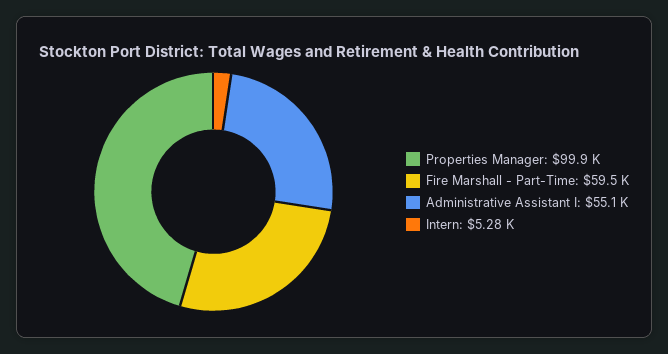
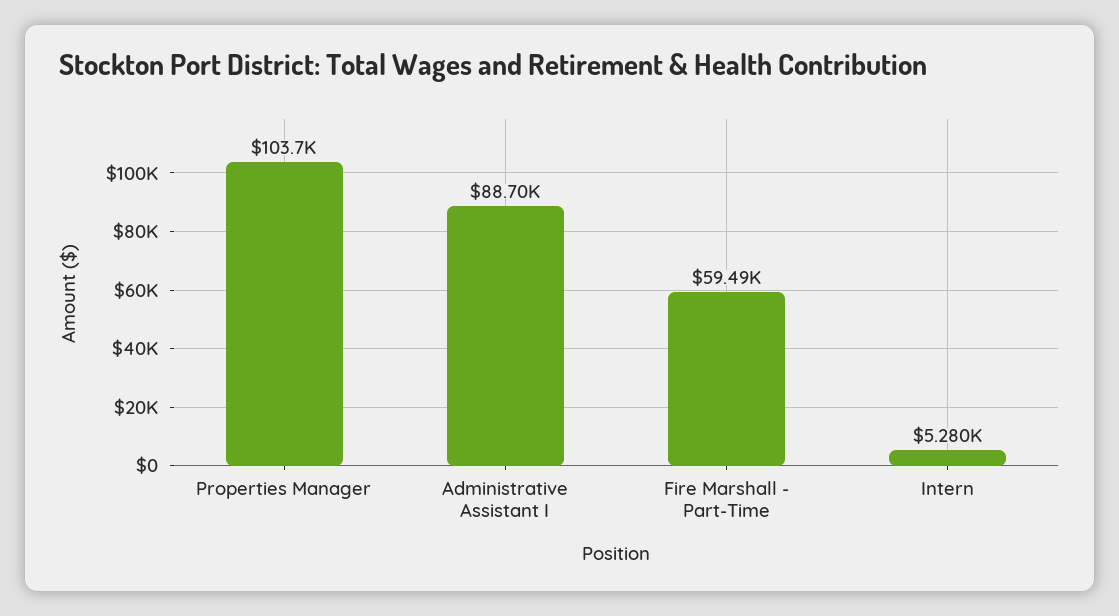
  {
-   "Properties Manager": 99900,
+   "Properties Manager": 103700,
    "Fire Marshall - Part-Time": 59490,
-   "Administrative Assistant I": 55100,
+   "Administrative Assistant I": 88700,
    "Intern": 5280
  }

